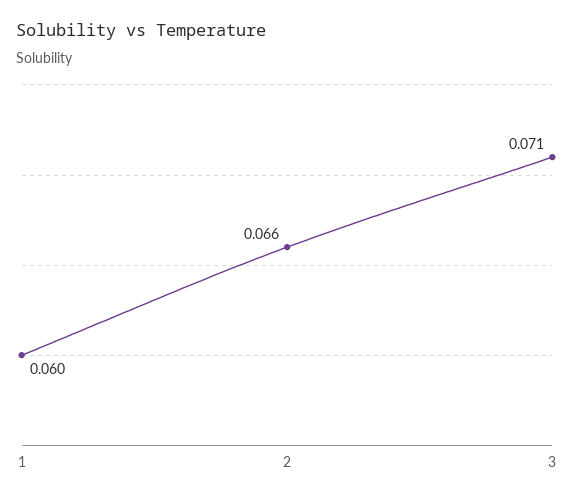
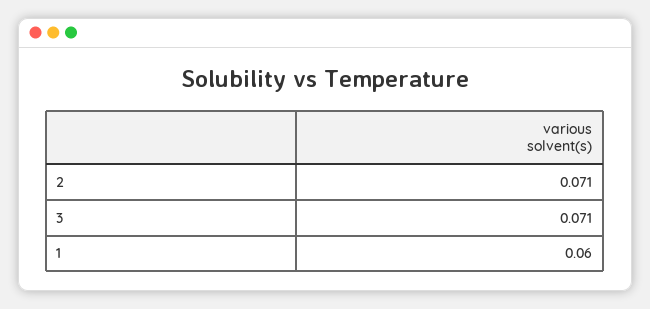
  {
    "1": 0.06,
-   "2": 0.066,
+   "2": 0.071,
    "3": 0.071
  }

